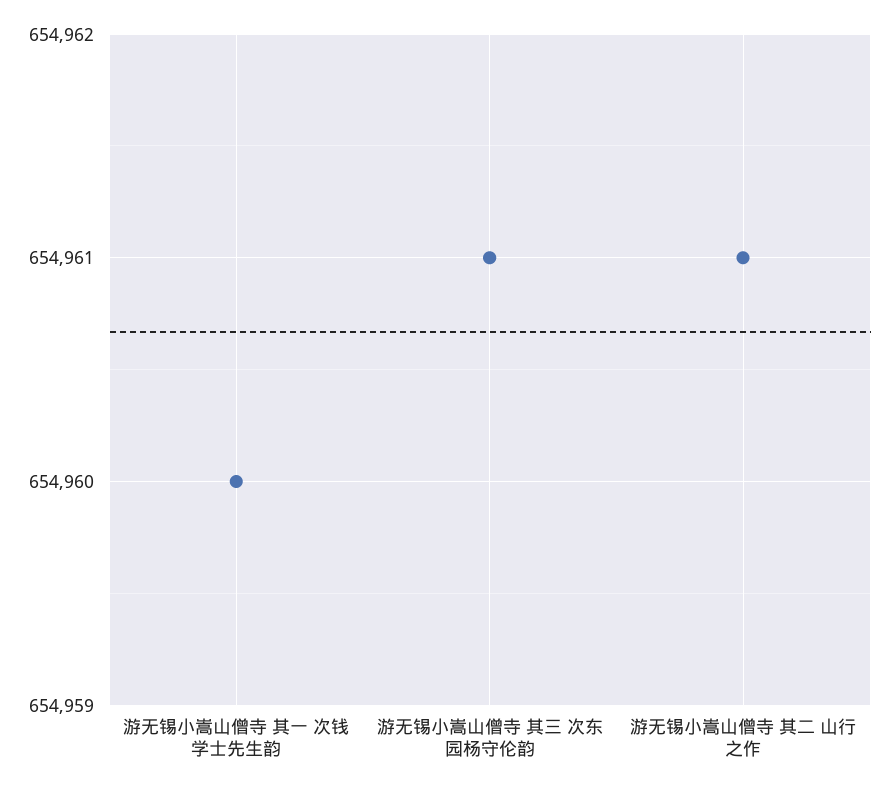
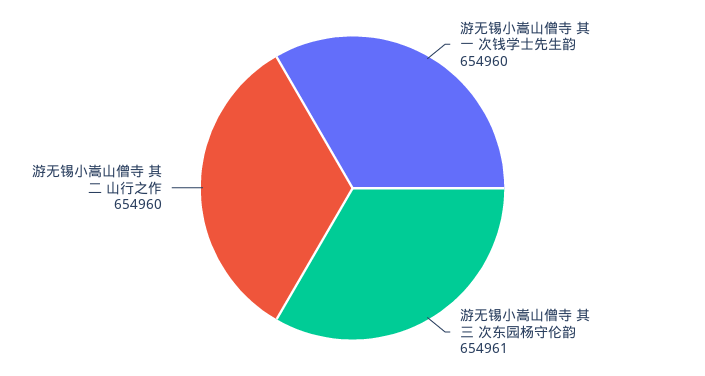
  {
    "游无锡小嵩山僧寺 其一 次钱学士先生韵": 654960,
    "游无锡小嵩山僧寺 其三 次东园杨守伦韵": 654961,
-   "游无锡小嵩山僧寺 其二 山行之作": 654961
+   "游无锡小嵩山僧寺 其二 山行之作": 654960
  }

